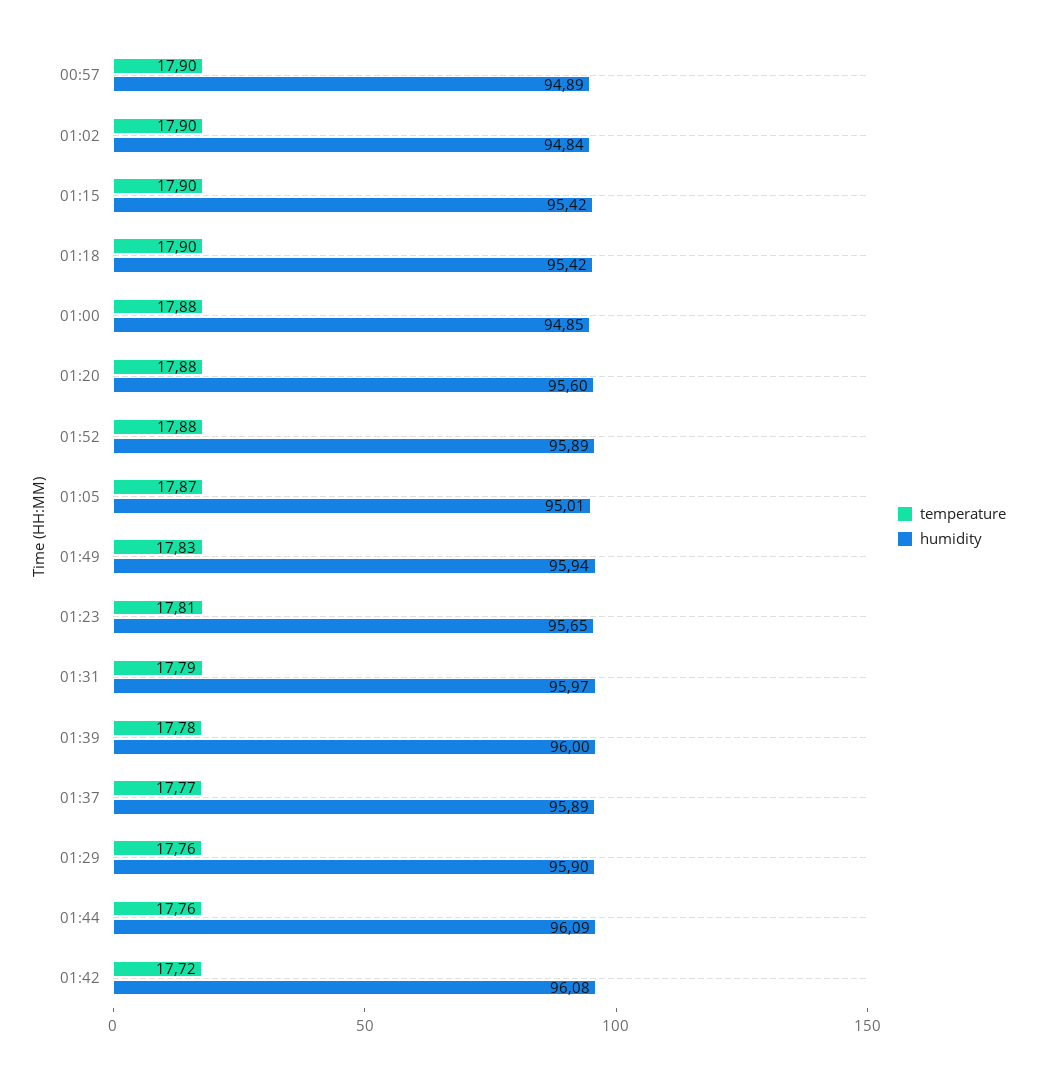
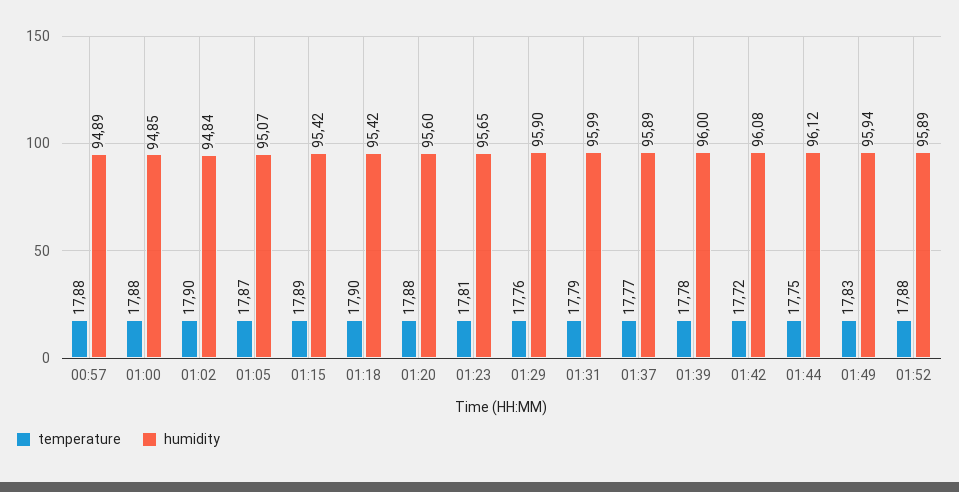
  {
    "temperature": {
-     "00:57": 17.9,
+     "00:57": 17.88,
      "01:02": 17.9,
-     "01:15": 17.9,
+     "01:15": 17.89,
      "01:18": 17.9,
      "01:00": 17.88,
      "01:20": 17.88,
      "01:52": 17.88,
      "01:05": 17.87,
      "01:49": 17.83,
      "01:23": 17.81,
      "01:31": 17.79,
      "01:39": 17.78,
      "01:37": 17.77,
      "01:29": 17.76,
-     "01:44": 17.76,
+     "01:44": 17.75,
      "01:42": 17.72
    },
    "humidity": {
      "00:57": 94.89,
      "01:02": 94.84,
      "01:15": 95.42,
      "01:18": 95.42,
      "01:00": 94.85,
      "01:20": 95.6,
      "01:52": 95.89,
-     "01:05": 95.01,
+     "01:05": 95.07,
      "01:49": 95.94,
      "01:23": 95.65,
-     "01:31": 95.97,
+     "01:31": 95.99,
      "01:39": 96,
      "01:37": 95.89,
      "01:29": 95.9,
-     "01:44": 96.09,
+     "01:44": 96.12,
      "01:42": 96.08
    }
  }

